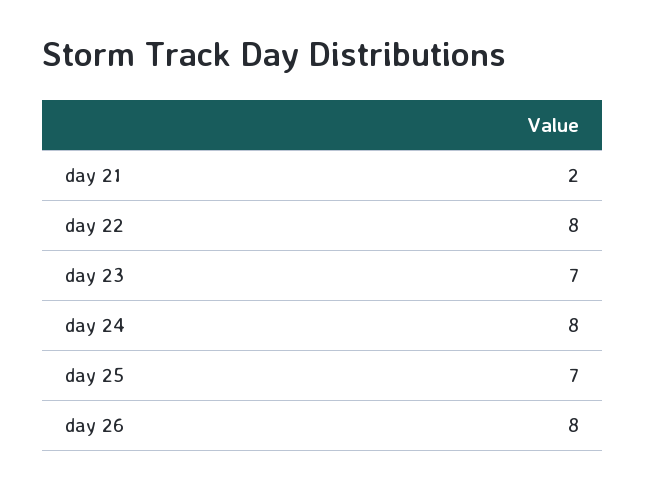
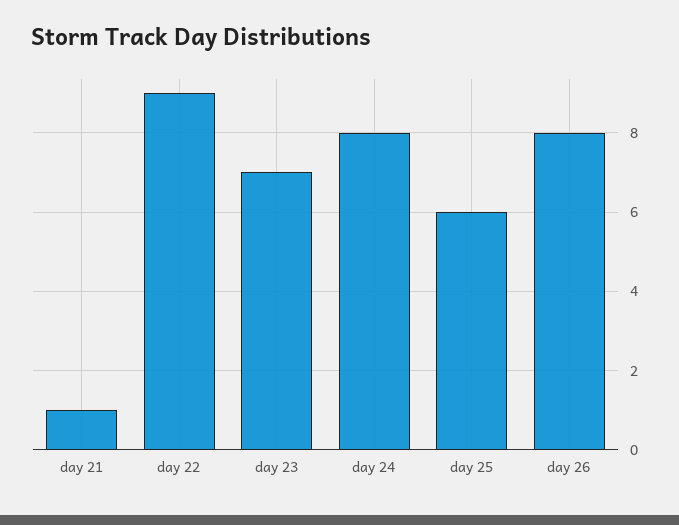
  {
-   "day 21": 2,
+   "day 21": 1,
-   "day 22": 8,
+   "day 22": 9,
    "day 23": 7,
    "day 24": 8,
-   "day 25": 7,
+   "day 25": 6,
    "day 26": 8
  }

